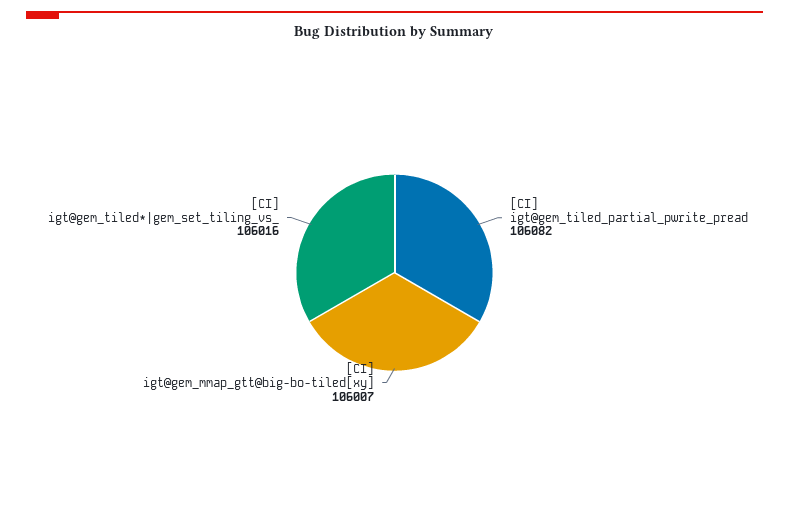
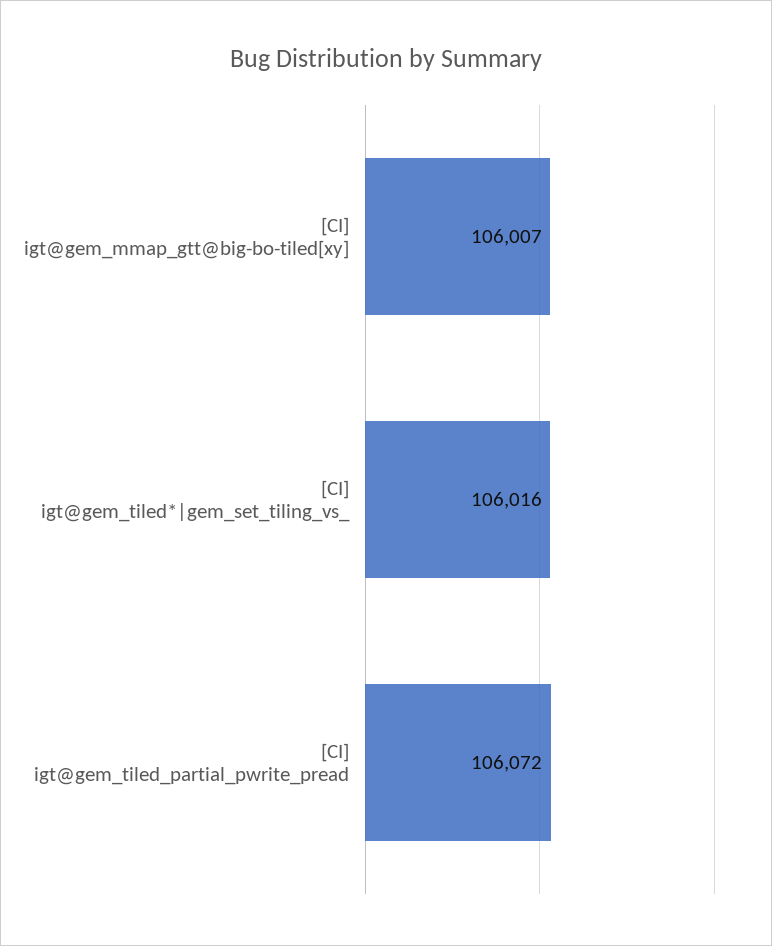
  {
-   "[CI] igt@gem_tiled_partial_pwrite_pread": 106082,
+   "[CI] igt@gem_tiled_partial_pwrite_pread": 106072,
    "[CI] igt@gem_mmap_gtt@big-bo-tiled[xy]": 106007,
    "[CI] igt@gem_tiled*|gem_set_tiling_vs_": 106016
  }

